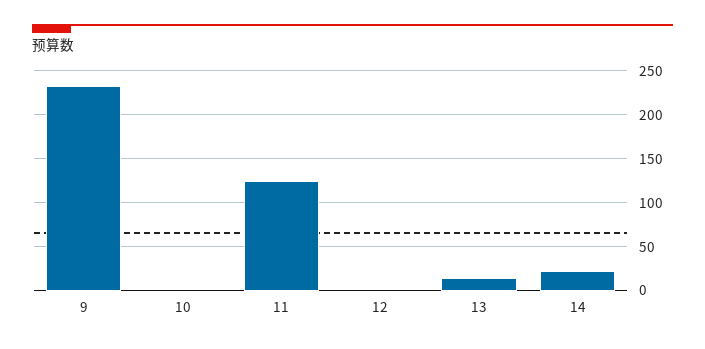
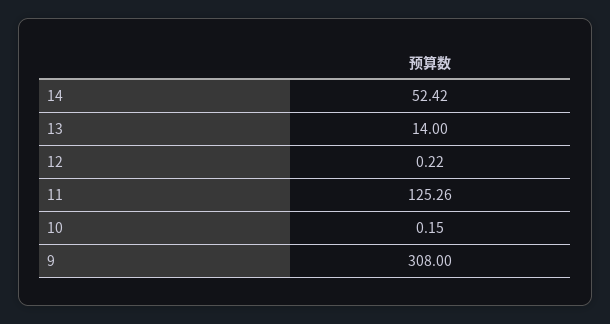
  {
-   "9": 230,
+   "9": 308,
    "10": 0.15,
    "11": 125.26,
    "12": 0.22,
    "13": 14,
-   "14": 20
+   "14": 52.42
  }

